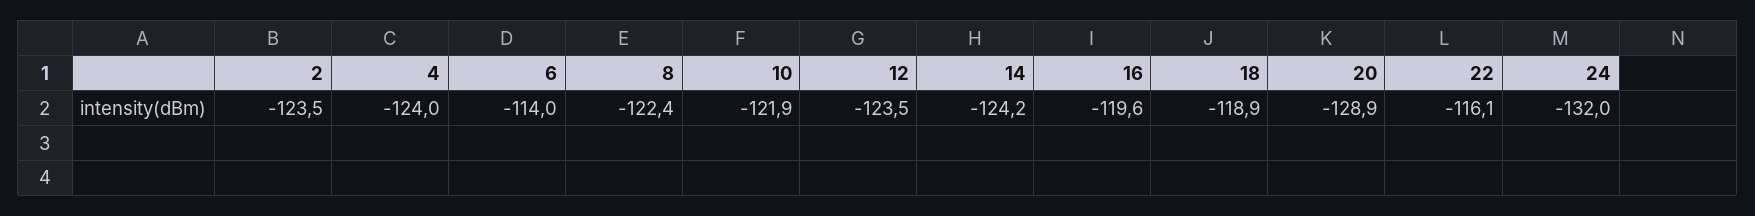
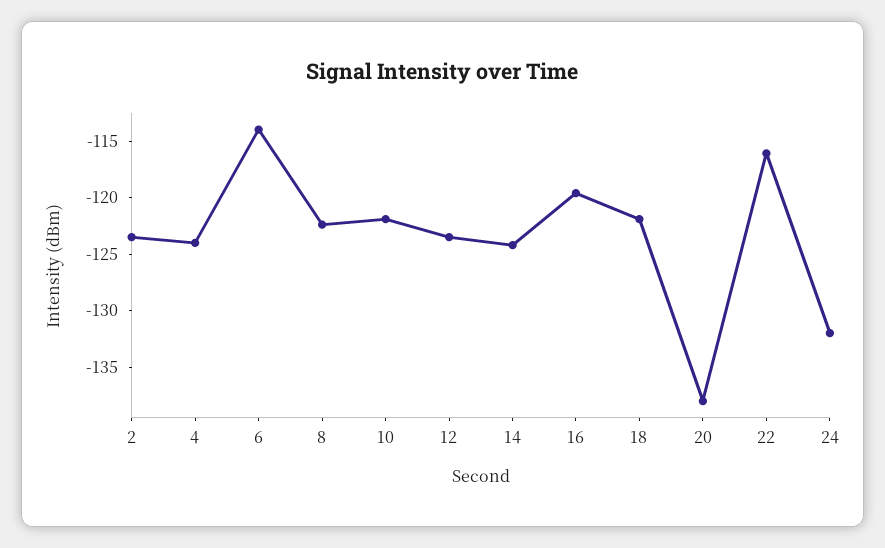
  {
    "2": -123.5,
    "4": -124,
    "6": -114,
    "8": -122.4,
    "10": -121.9,
    "12": -123.5,
    "14": -124.2,
    "16": -119.6,
-   "18": -118.9,
+   "18": -122,
-   "20": -128.9,
+   "20": -138,
    "22": -116.1,
    "24": -132
  }

